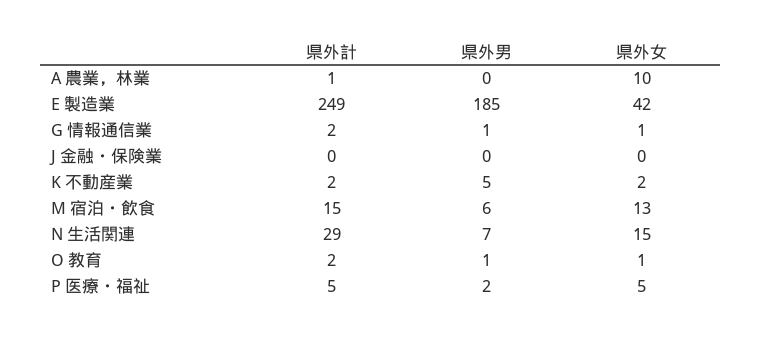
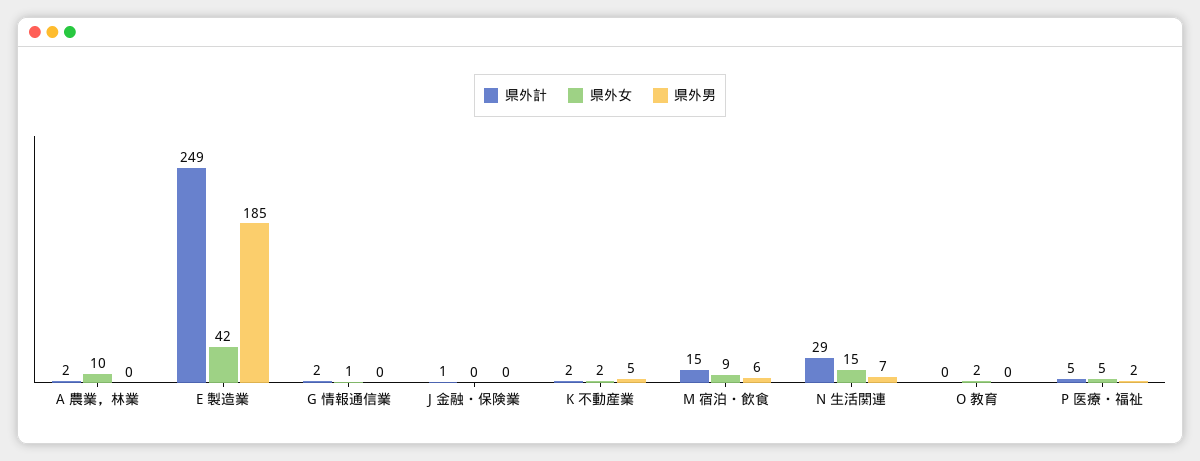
  {
    "県外計": {
-     "A 農業，林業": 1,
+     "A 農業，林業": 2,
      "E 製造業": 249,
      "G 情報通信業": 2,
-     "J 金融・保険業": 0,
+     "J 金融・保険業": 1,
      "K 不動産業": 2,
      "M 宿泊・飲食": 15,
      "N 生活関連": 29,
-     "O 教育": 2,
+     "O 教育": 0,
      "P 医療・福祉": 5
    },
    "県外男": {
      "A 農業，林業": 0,
      "E 製造業": 185,
-     "G 情報通信業": 1,
+     "G 情報通信業": 0,
      "J 金融・保険業": 0,
      "K 不動産業": 5,
      "M 宿泊・飲食": 6,
      "N 生活関連": 7,
-     "O 教育": 1,
+     "O 教育": 0,
      "P 医療・福祉": 2
    },
    "県外女": {
      "A 農業，林業": 10,
      "E 製造業": 42,
      "G 情報通信業": 1,
      "J 金融・保険業": 0,
      "K 不動産業": 2,
-     "M 宿泊・飲食": 13,
+     "M 宿泊・飲食": 9,
      "N 生活関連": 15,
-     "O 教育": 1,
+     "O 教育": 2,
      "P 医療・福祉": 5
    }
  }

